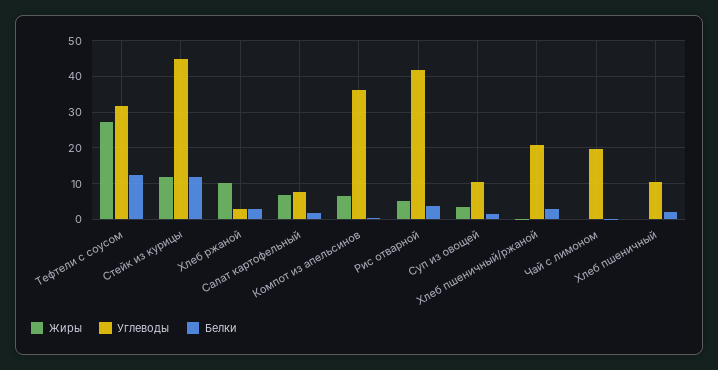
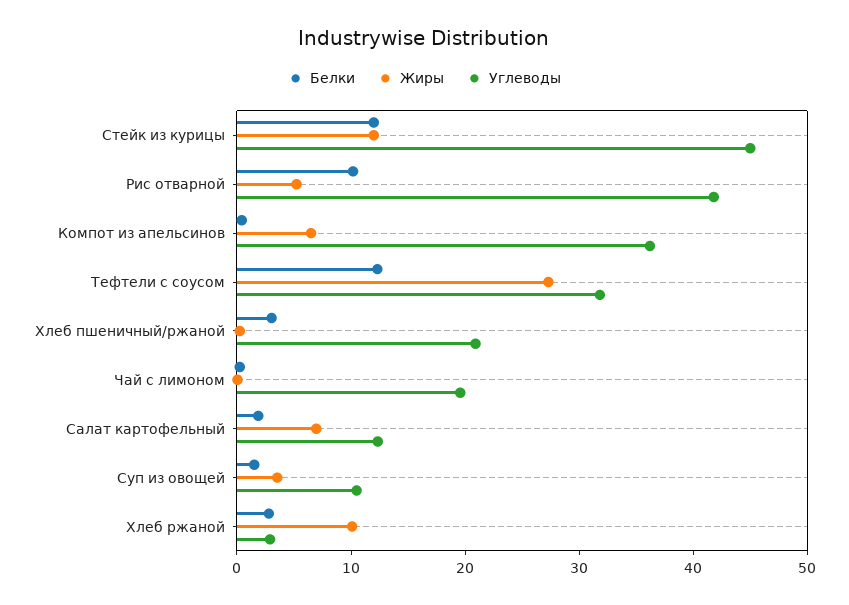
  {
    "Жиры": {
      "Тефтели с соусом": 28,
      "Стейк из курицы": 12,
      "Хлеб ржаной": 10,
      "Салат картофельный": 6,
      "Компот из апельсинов": 6,
      "Рис отварной": 6,
      "Суп из овощей": 4,
      "Хлеб пшеничный/ржаной": 0,
-     "Чай с лимоном": 0,
+     "Чай с лимоном": 0
-     "Хлеб пшеничный": 0
    },
    "Углеводы": {
      "Тефтели с соусом": 32,
      "Стейк из курицы": 46,
      "Хлеб ржаной": 2,
-     "Салат картофельный": 8,
+     "Салат картофельный": 12,
      "Компот из апельсинов": 36,
      "Рис отварной": 42,
      "Суп из овощей": 10,
      "Хлеб пшеничный/ржаной": 20,
-     "Чай с лимоном": 20,
+     "Чай с лимоном": 20
-     "Хлеб пшеничный": 10
    },
    "Белки": {
      "Тефтели с соусом": 12,
      "Стейк из курицы": 12,
      "Хлеб ржаной": 2,
      "Салат картофельный": 2,
      "Компот из апельсинов": 0,
-     "Рис отварной": 4,
+     "Рис отварной": 10,
      "Суп из овощей": 2,
      "Хлеб пшеничный/ржаной": 4,
-     "Чай с лимоном": 0,
+     "Чай с лимоном": 0
-     "Хлеб пшеничный": 2
    }
  }

